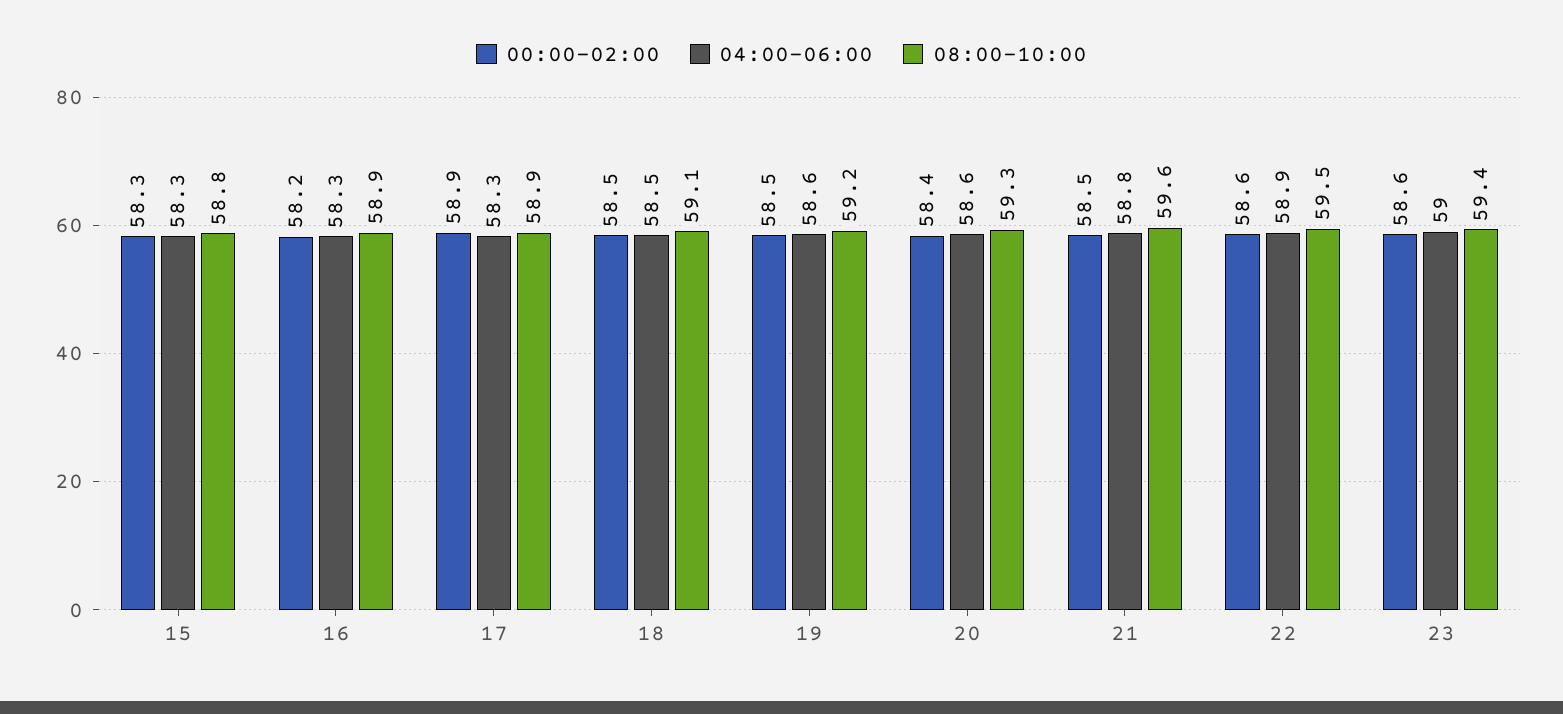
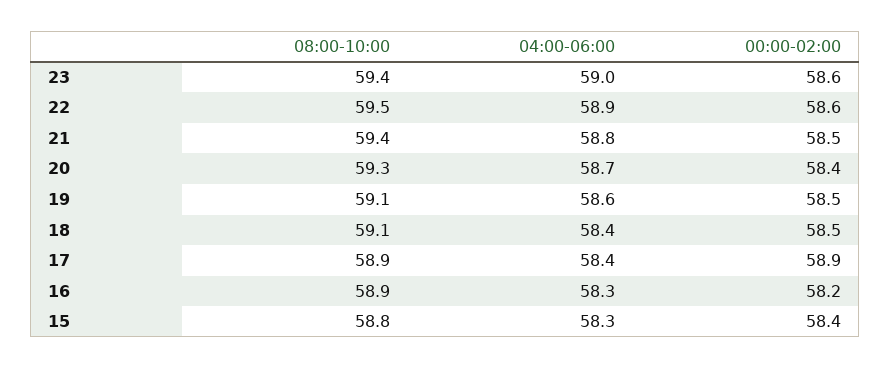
  {
    "00:00-02:00": {
-     "15": 58.3,
+     "15": 58.4,
      "16": 58.2,
      "17": 58.9,
      "18": 58.5,
      "19": 58.5,
      "20": 58.4,
      "21": 58.5,
      "22": 58.6,
      "23": 58.6
    },
    "04:00-06:00": {
      "15": 58.3,
      "16": 58.3,
-     "17": 58.3,
+     "17": 58.4,
-     "18": 58.5,
+     "18": 58.4,
      "19": 58.6,
-     "20": 58.6,
+     "20": 58.7,
      "21": 58.8,
      "22": 58.9,
      "23": 59
    },
    "08:00-10:00": {
      "15": 58.8,
      "16": 58.9,
      "17": 58.9,
      "18": 59.1,
-     "19": 59.2,
+     "19": 59.1,
      "20": 59.3,
-     "21": 59.6,
+     "21": 59.4,
      "22": 59.5,
      "23": 59.4
    }
  }

